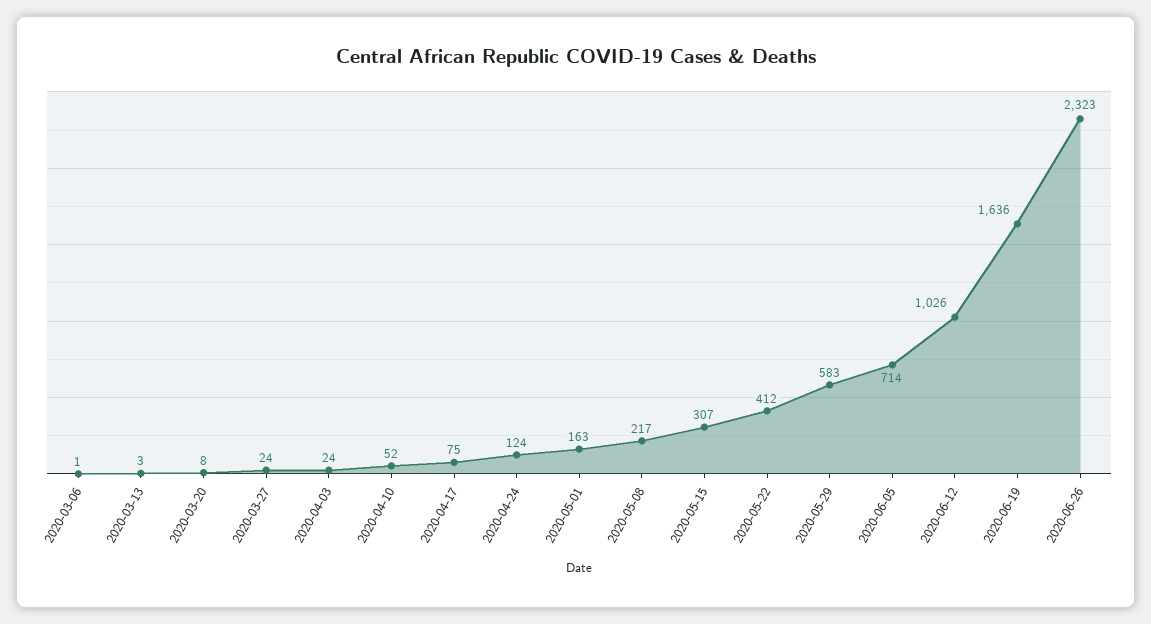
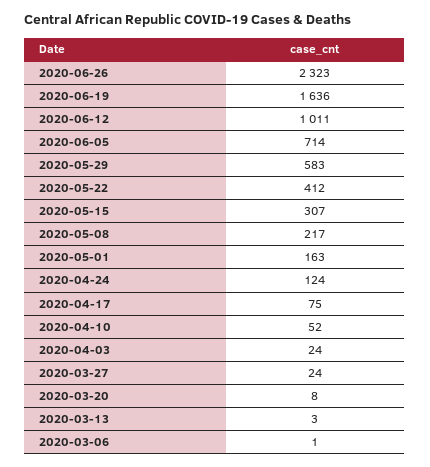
  {
    "2020-03-06": 1,
    "2020-03-13": 3,
    "2020-03-20": 8,
    "2020-03-27": 24,
    "2020-04-03": 24,
    "2020-04-10": 52,
    "2020-04-17": 75,
    "2020-04-24": 124,
    "2020-05-01": 163,
    "2020-05-08": 217,
    "2020-05-15": 307,
    "2020-05-22": 412,
    "2020-05-29": 583,
    "2020-06-05": 714,
-   "2020-06-12": 1026,
+   "2020-06-12": 1011,
    "2020-06-19": 1636,
    "2020-06-26": 2323
  }

